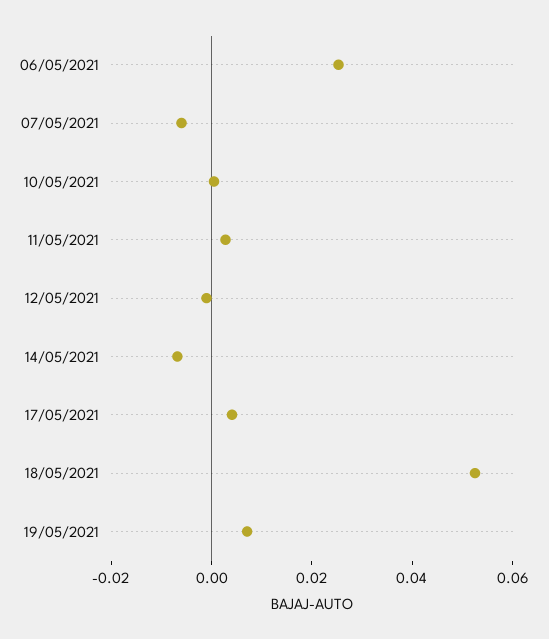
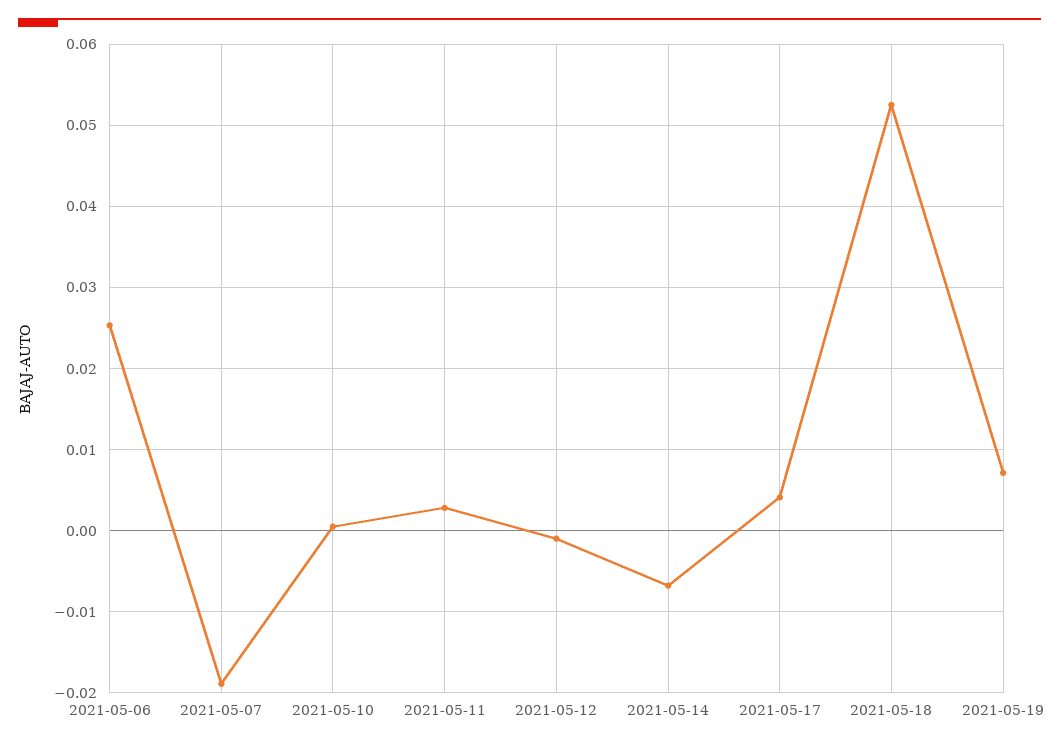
  {
    "06/05/2021": 0.025,
-   "07/05/2021": -0.005,
+   "07/05/2021": -0.019,
    "10/05/2021": 0.001,
    "11/05/2021": 0.003,
    "12/05/2021": -0.001,
    "14/05/2021": -0.007,
    "17/05/2021": 0.004,
    "18/05/2021": 0.053,
    "19/05/2021": 0.007
  }

